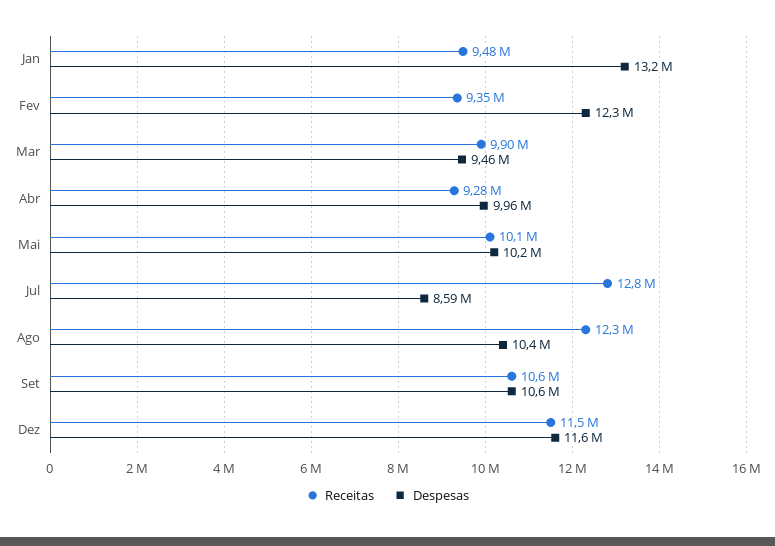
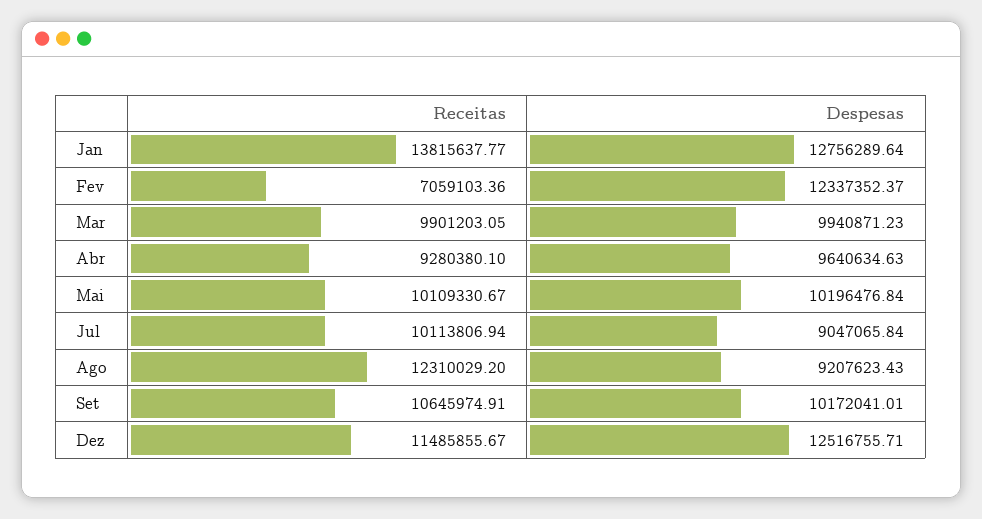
  {
    "Receitas": {
-     "Jan": 9480000,
+     "Jan": 13815637.77,
-     "Fev": 9350000,
+     "Fev": 7059103.36,
      "Mar": 9901203.05,
      "Abr": 9280380.1,
      "Mai": 10109330.67,
-     "Jul": 12800000,
+     "Jul": 10113806.94,
      "Ago": 12310029.2,
      "Set": 10645974.91,
      "Dez": 11485855.67
    },
    "Despesas": {
-     "Jan": 13200000,
+     "Jan": 12756289.64,
      "Fev": 12337352.37,
-     "Mar": 9460000,
+     "Mar": 9940871.23,
-     "Abr": 9960000,
+     "Abr": 9640634.63,
      "Mai": 10196476.84,
-     "Jul": 8590000,
+     "Jul": 9047065.84,
-     "Ago": 10400000,
+     "Ago": 9207623.43,
-     "Set": 10600000,
+     "Set": 10172041.01,
-     "Dez": 11600000
+     "Dez": 12516755.71
    }
  }

